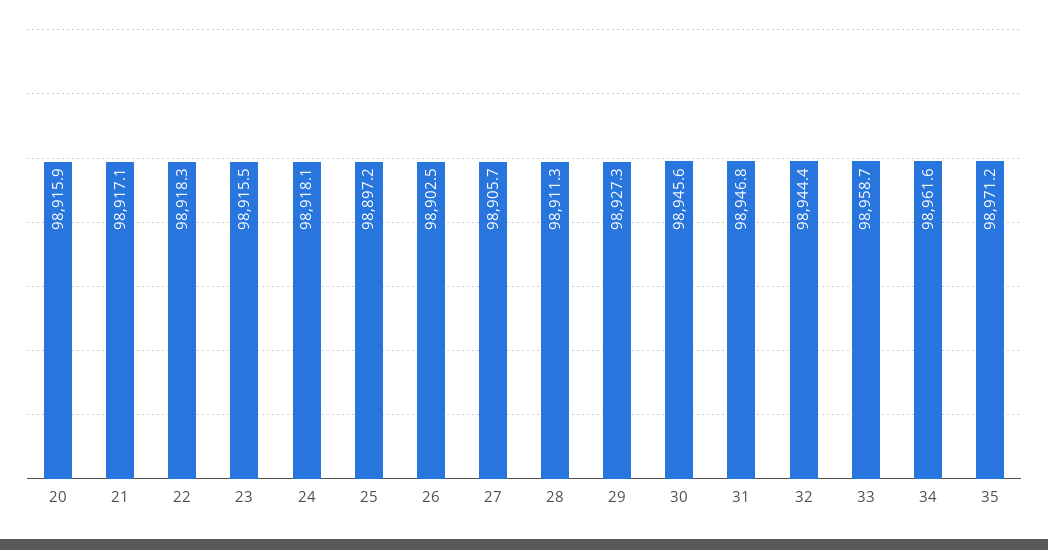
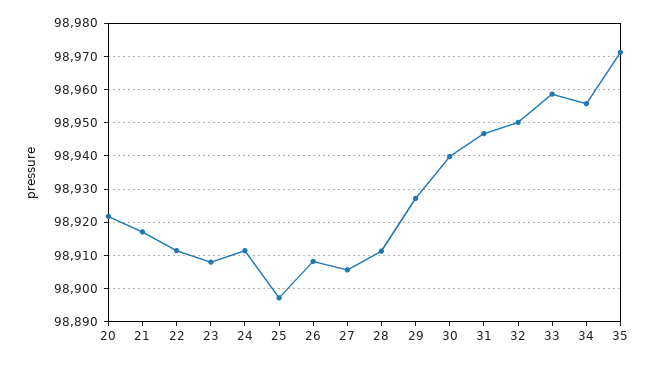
  {
-   "20": 98915.9,
+   "20": 98922,
    "21": 98917.1,
-   "22": 98918.3,
+   "22": 98912,
-   "23": 98915.5,
+   "23": 98908,
-   "24": 98918.1,
+   "24": 98912,
    "25": 98897.2,
-   "26": 98902.5,
+   "26": 98908,
    "27": 98905.7,
    "28": 98911.3,
    "29": 98927.3,
-   "30": 98945.6,
+   "30": 98940,
    "31": 98946.8,
-   "32": 98944.4,
+   "32": 98950,
    "33": 98958.7,
-   "34": 98961.6,
+   "34": 98956,
    "35": 98971.2
  }

